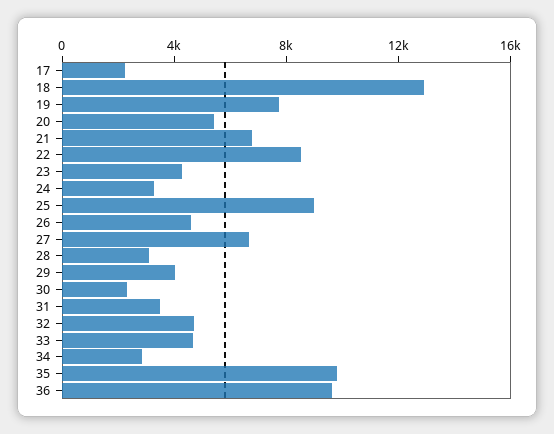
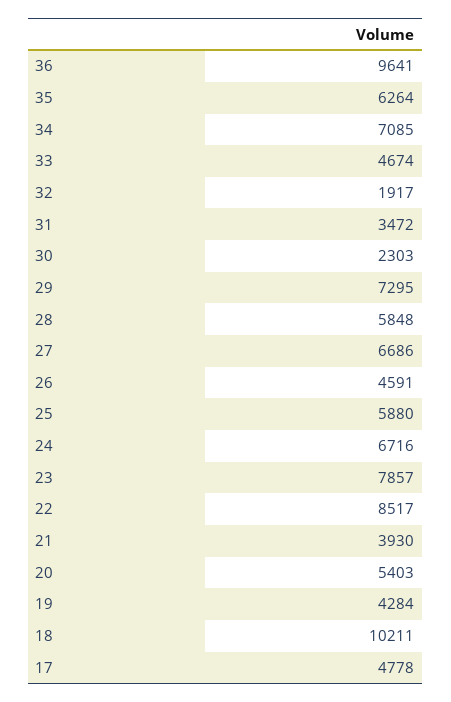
  {
-   "17": 2000,
+   "17": 4778,
-   "18": 13000,
+   "18": 10211,
-   "19": 8000,
+   "19": 4284,
    "20": 5403,
-   "21": 7000,
+   "21": 3930,
    "22": 8517,
-   "23": 4000,
+   "23": 7857,
-   "24": 3000,
+   "24": 6716,
-   "25": 9000,
+   "25": 5880,
    "26": 4591,
    "27": 6686,
-   "28": 3000,
+   "28": 5848,
-   "29": 4000,
+   "29": 7295,
    "30": 2303,
    "31": 3472,
-   "32": 5000,
+   "32": 1917,
    "33": 4674,
-   "34": 3000,
+   "34": 7085,
-   "35": 10000,
+   "35": 6264,
    "36": 9641
  }

